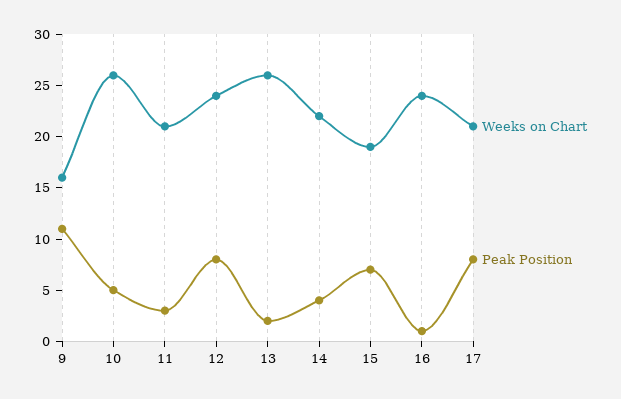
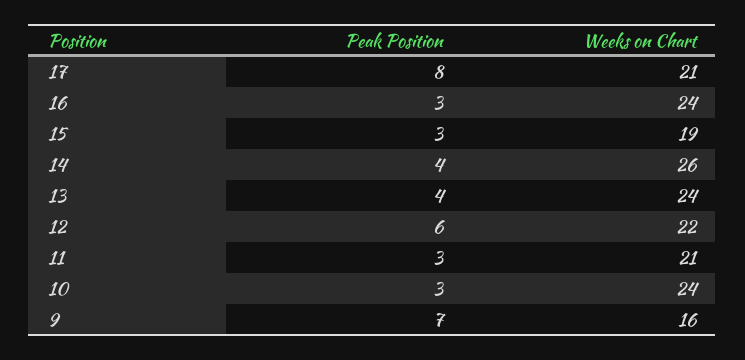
  {
    "Weeks on Chart": {
      "9": 16,
-     "10": 26,
+     "10": 24,
      "11": 21,
-     "12": 24,
+     "12": 22,
-     "13": 26,
+     "13": 24,
-     "14": 22,
+     "14": 26,
      "15": 19,
      "16": 24,
      "17": 21
    },
    "Peak Position": {
-     "9": 11,
+     "9": 7,
-     "10": 5,
+     "10": 3,
      "11": 3,
-     "12": 8,
+     "12": 6,
-     "13": 2,
+     "13": 4,
      "14": 4,
-     "15": 7,
+     "15": 3,
-     "16": 1,
+     "16": 3,
      "17": 8
    }
  }

